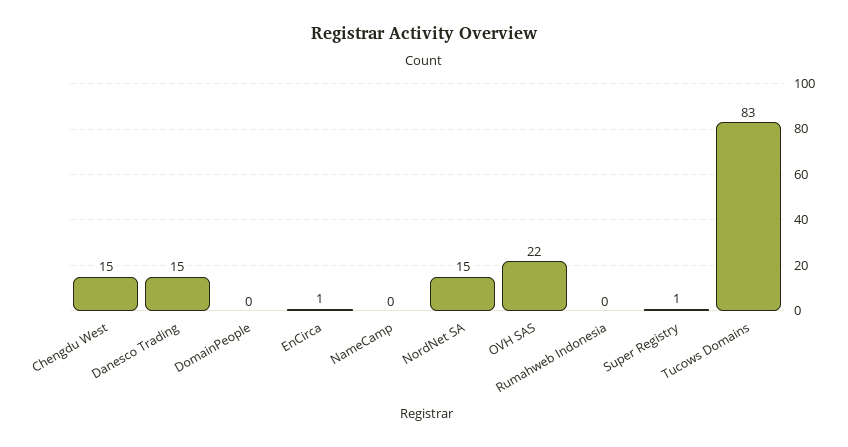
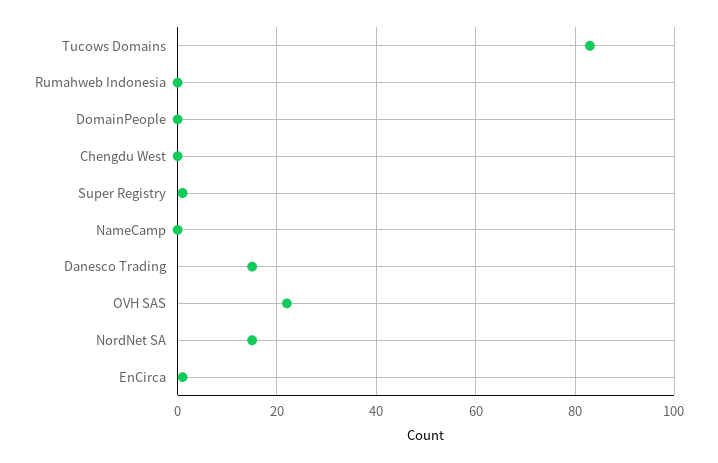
  {
-   "Chengdu West": 15,
+   "Chengdu West": 0,
    "Danesco Trading": 15,
    "DomainPeople": 0,
    "EnCirca": 1,
    "NameCamp": 0,
    "NordNet SA": 15,
    "OVH SAS": 22,
    "Rumahweb Indonesia": 0,
    "Super Registry": 1,
    "Tucows Domains": 83
  }

